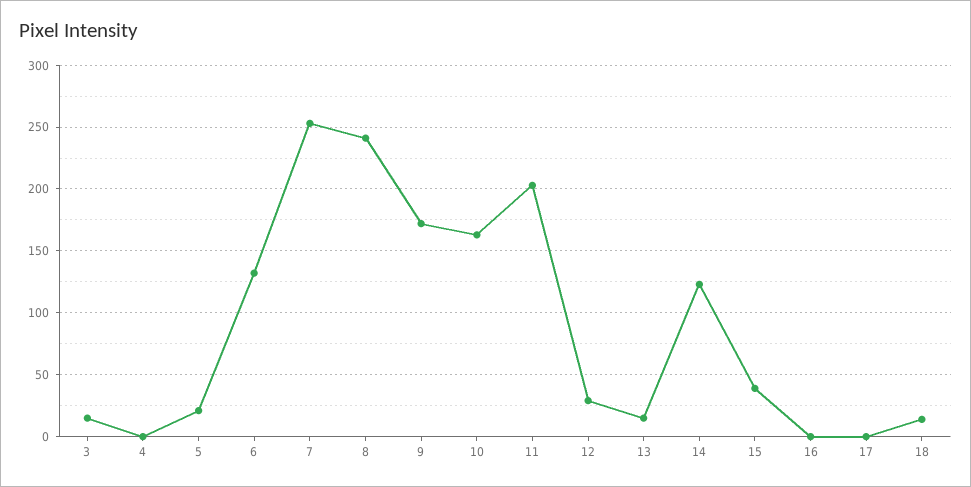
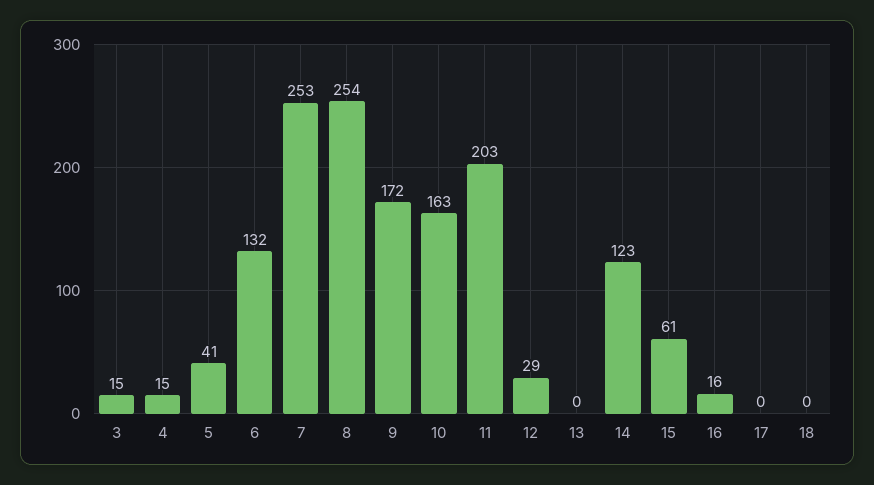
  {
    "3": 15,
-   "4": 0,
+   "4": 15,
-   "5": 20,
+   "5": 41,
    "6": 132,
    "7": 253,
-   "8": 240,
+   "8": 254,
    "9": 172,
    "10": 163,
    "11": 203,
    "12": 29,
-   "13": 15,
+   "13": 0,
    "14": 123,
-   "15": 40,
+   "15": 61,
-   "16": 0,
+   "16": 16,
    "17": 0,
-   "18": 15
+   "18": 0
  }

